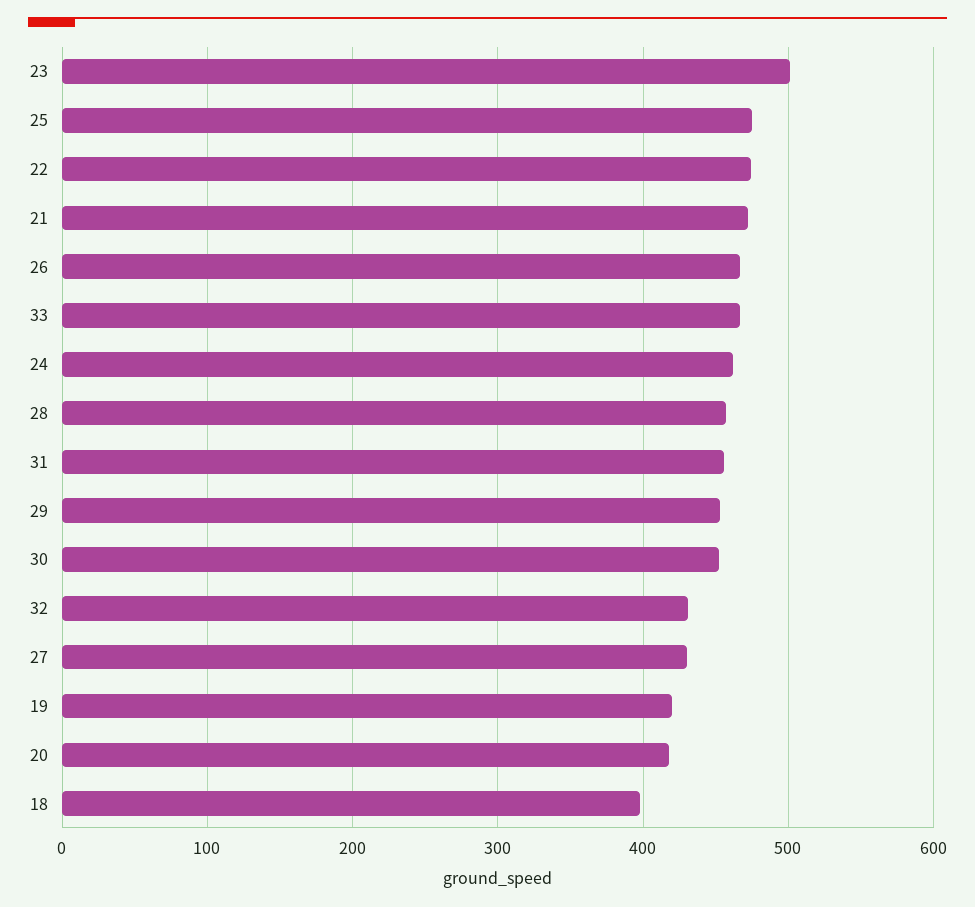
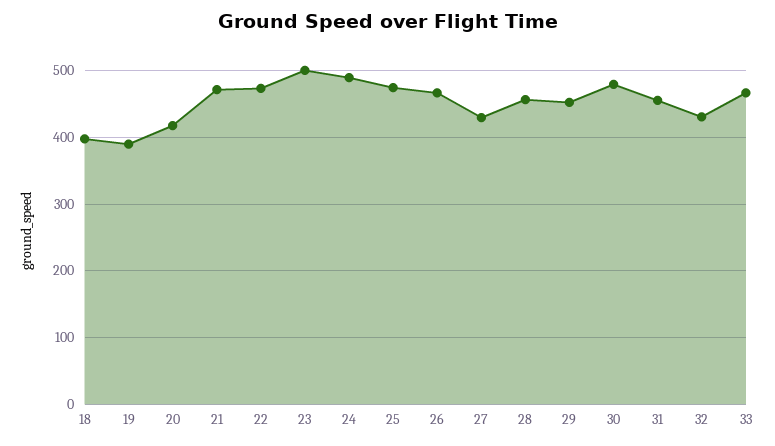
  {
    "23": 500,
    "25": 480,
    "22": 470,
    "21": 470,
    "26": 470,
    "33": 470,
-   "24": 460,
+   "24": 490,
    "28": 460,
    "31": 460,
    "29": 450,
-   "30": 450,
+   "30": 480,
    "32": 430,
    "27": 430,
-   "19": 420,
+   "19": 390,
    "20": 420,
    "18": 400
  }

